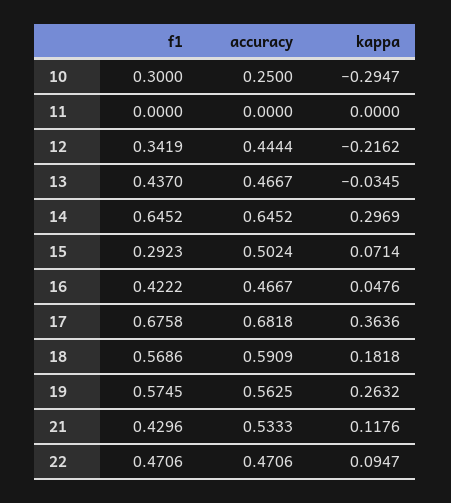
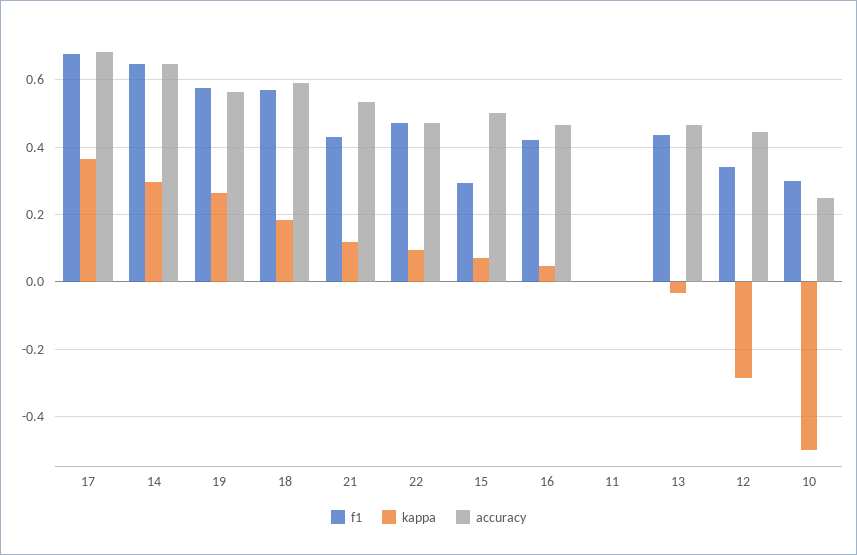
  {
    "f1": {
      "10": 0.3,
      "11": 0,
      "12": 0.3419,
      "13": 0.437,
      "14": 0.6452,
      "15": 0.2923,
      "16": 0.4222,
      "17": 0.6758,
      "18": 0.5686,
      "19": 0.5745,
      "21": 0.4296,
      "22": 0.4706
    },
    "accuracy": {
      "10": 0.25,
      "11": 0,
      "12": 0.4444,
      "13": 0.4667,
      "14": 0.6452,
      "15": 0.5024,
      "16": 0.4667,
      "17": 0.6818,
      "18": 0.5909,
      "19": 0.5625,
      "21": 0.5333,
      "22": 0.4706
    },
    "kappa": {
-     "10": -0.2947,
+     "10": -0.5,
      "11": 0,
-     "12": -0.2162,
+     "12": -0.28,
      "13": -0.0345,
      "14": 0.2969,
      "15": 0.0714,
      "16": 0.0476,
      "17": 0.3636,
      "18": 0.1818,
      "19": 0.2632,
      "21": 0.1176,
      "22": 0.0947
    }
  }

